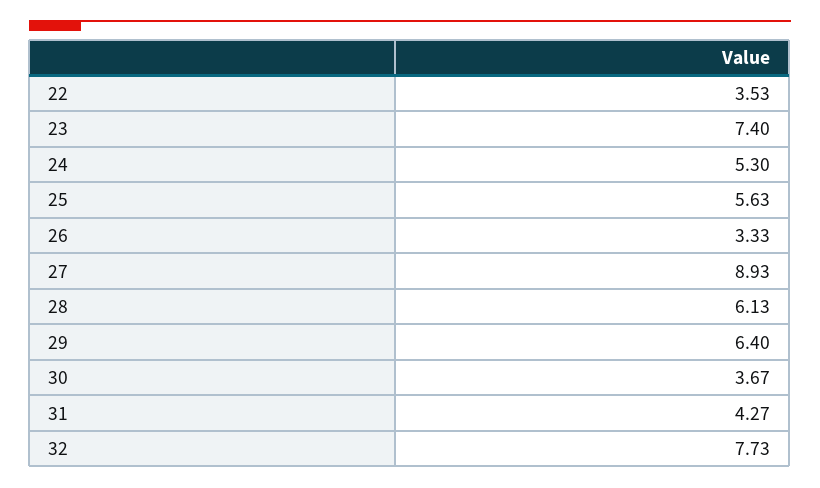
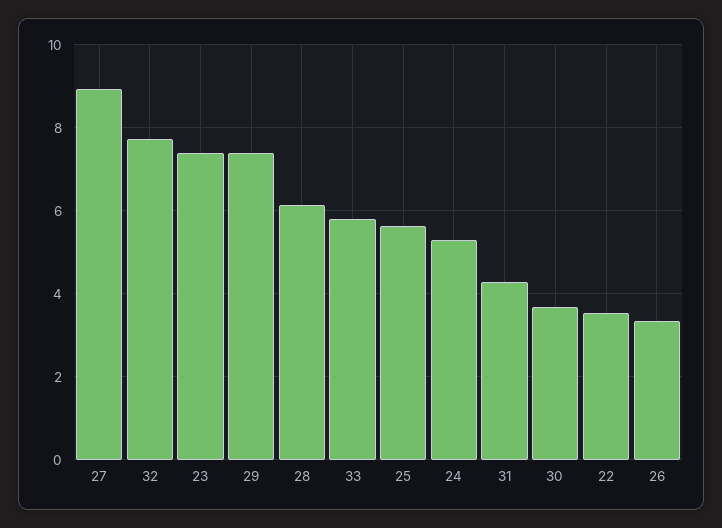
  {
    "22": 3.53,
    "23": 7.4,
    "24": 5.3,
    "25": 5.63,
    "26": 3.33,
    "27": 8.93,
    "28": 6.13,
-   "29": 6.4,
+   "29": 7.4,
    "30": 3.67,
    "31": 4.27,
-   "32": 7.73
+   "32": 7.73,
+   "33": 5.8
  }

